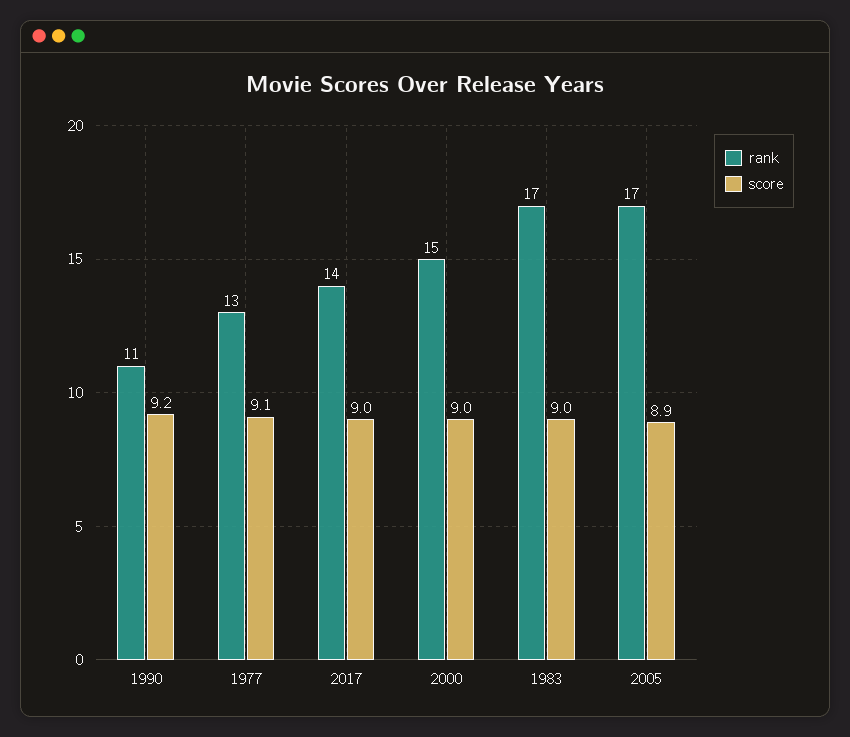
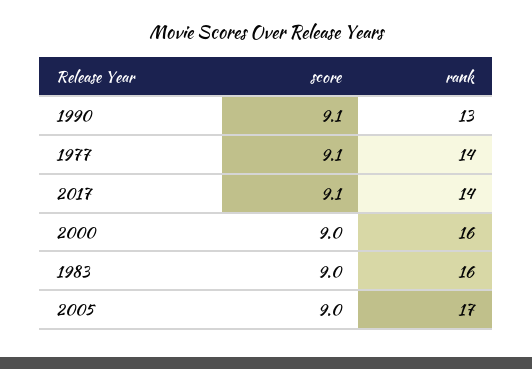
  {
    "rank": {
-     "1990": 11,
+     "1990": 13,
-     "1977": 13,
+     "1977": 14,
      "2017": 14,
-     "2000": 15,
+     "2000": 16,
-     "1983": 17,
+     "1983": 16,
      "2005": 17
    },
    "score": {
-     "1990": 9.2,
+     "1990": 9.1,
      "1977": 9.1,
-     "2017": 9,
+     "2017": 9.1,
      "2000": 9,
      "1983": 9,
-     "2005": 8.9
+     "2005": 9
    }
  }

